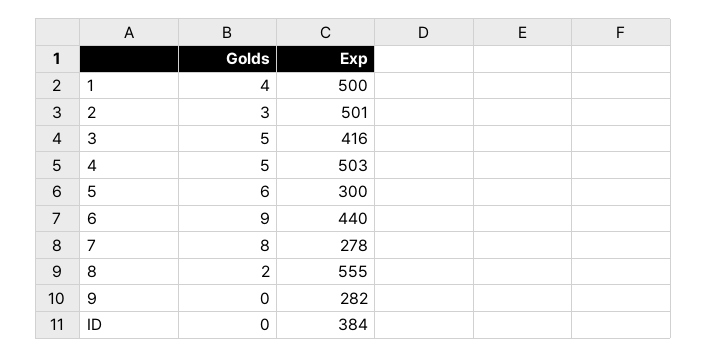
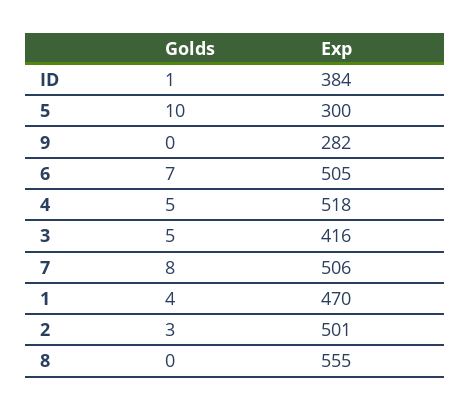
  {
    "Golds": {
      "1": 4,
      "2": 3,
      "3": 5,
      "4": 5,
-     "5": 6,
+     "5": 10,
-     "6": 9,
+     "6": 7,
      "7": 8,
-     "8": 2,
+     "8": 0,
      "9": 0,
-     "ID": 0
+     "ID": 1
    },
    "Exp": {
-     "1": 500,
+     "1": 470,
      "2": 501,
      "3": 416,
-     "4": 503,
+     "4": 518,
      "5": 300,
-     "6": 440,
+     "6": 505,
-     "7": 278,
+     "7": 506,
      "8": 555,
      "9": 282,
      "ID": 384
    }
  }

